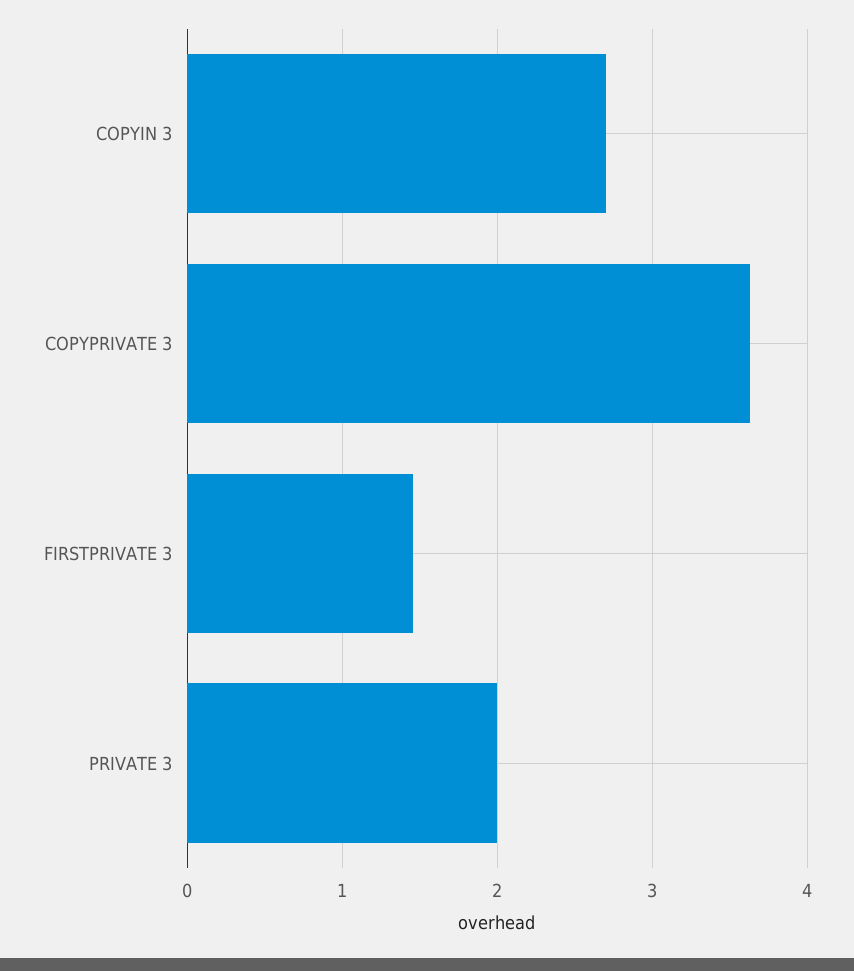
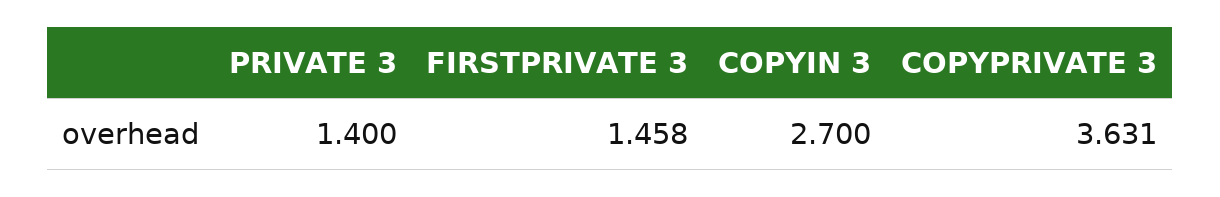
  {
    "COPYIN 3": 2.7,
    "COPYPRIVATE 3": 3.631,
    "FIRSTPRIVATE 3": 1.458,
-   "PRIVATE 3": 2
+   "PRIVATE 3": 1.4
  }

